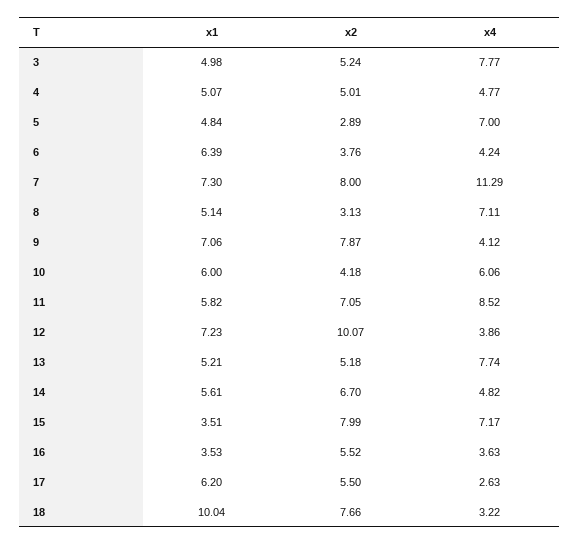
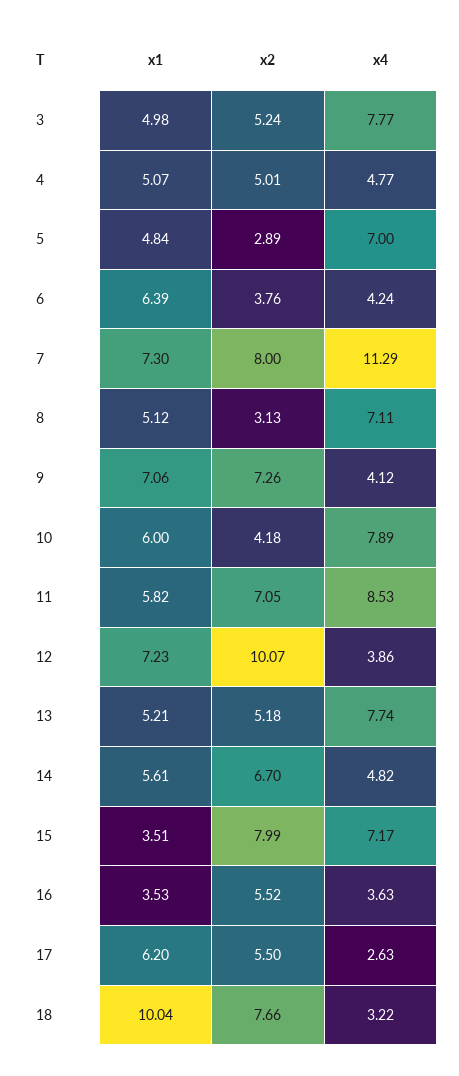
  {
    "x1": {
      "3": 4.98,
      "4": 5.07,
      "5": 4.84,
      "6": 6.39,
      "7": 7.3,
-     "8": 5.14,
+     "8": 5.12,
      "9": 7.06,
      "10": 6,
      "11": 5.82,
      "12": 7.23,
      "13": 5.21,
      "14": 5.61,
      "15": 3.51,
      "16": 3.53,
      "17": 6.2,
      "18": 10.04
    },
    "x2": {
      "3": 5.24,
      "4": 5.01,
      "5": 2.89,
      "6": 3.76,
      "7": 8,
      "8": 3.13,
-     "9": 7.87,
+     "9": 7.26,
      "10": 4.18,
      "11": 7.05,
      "12": 10.07,
      "13": 5.18,
      "14": 6.7,
      "15": 7.99,
      "16": 5.52,
      "17": 5.5,
      "18": 7.66
    },
    "x4": {
      "3": 7.77,
      "4": 4.77,
      "5": 7,
      "6": 4.24,
      "7": 11.29,
      "8": 7.11,
      "9": 4.12,
-     "10": 6.06,
+     "10": 7.89,
-     "11": 8.52,
+     "11": 8.53,
      "12": 3.86,
      "13": 7.74,
      "14": 4.82,
      "15": 7.17,
      "16": 3.63,
      "17": 2.63,
      "18": 3.22
    }
  }

